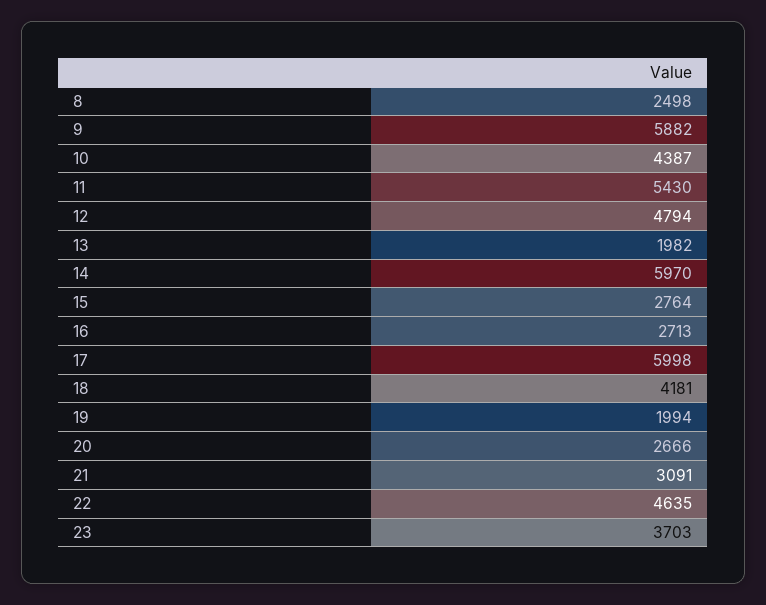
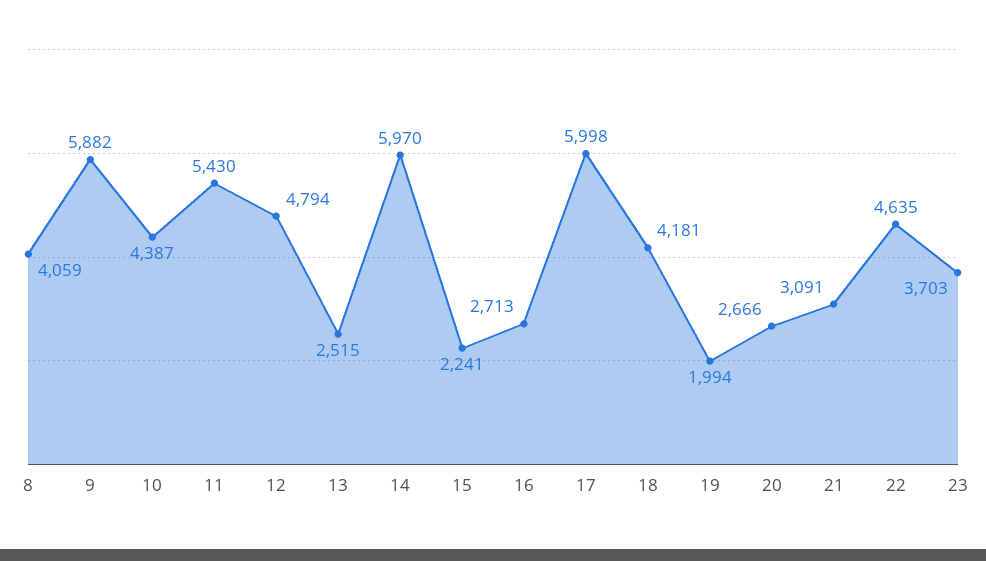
  {
-   "8": 2498,
+   "8": 4059,
    "9": 5882,
    "10": 4387,
    "11": 5430,
    "12": 4794,
-   "13": 1982,
+   "13": 2515,
    "14": 5970,
-   "15": 2764,
+   "15": 2241,
    "16": 2713,
    "17": 5998,
    "18": 4181,
    "19": 1994,
    "20": 2666,
    "21": 3091,
    "22": 4635,
    "23": 3703
  }

